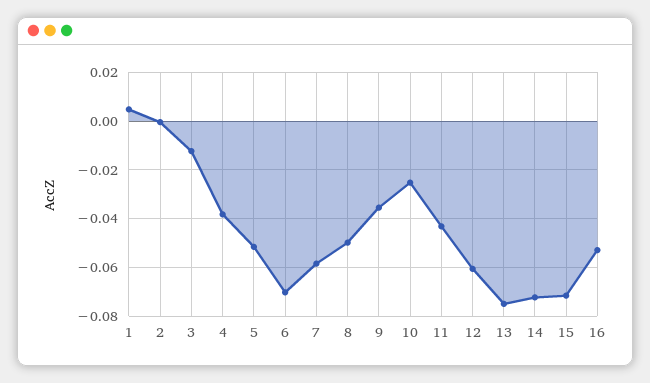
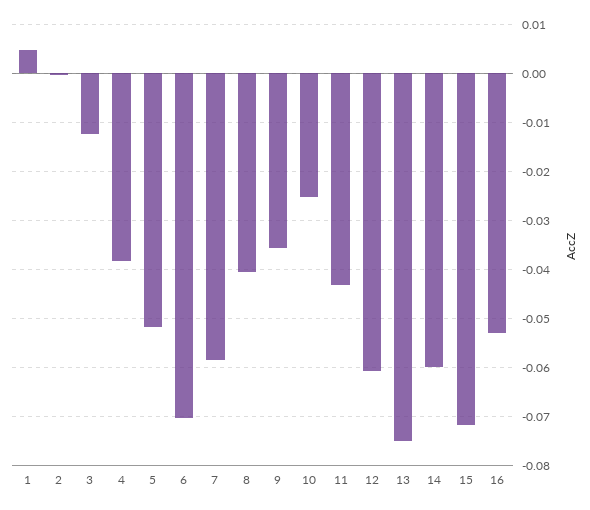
  {
    "1": 0.004,
    "2": 0,
    "3": -0.012,
    "4": -0.038,
    "5": -0.052,
    "6": -0.07,
    "7": -0.058,
-   "8": -0.05,
+   "8": -0.04,
    "9": -0.036,
    "10": -0.026,
    "11": -0.044,
    "12": -0.06,
    "13": -0.076,
-   "14": -0.0725,
+   "14": -0.06,
    "15": -0.072,
    "16": -0.052
  }

